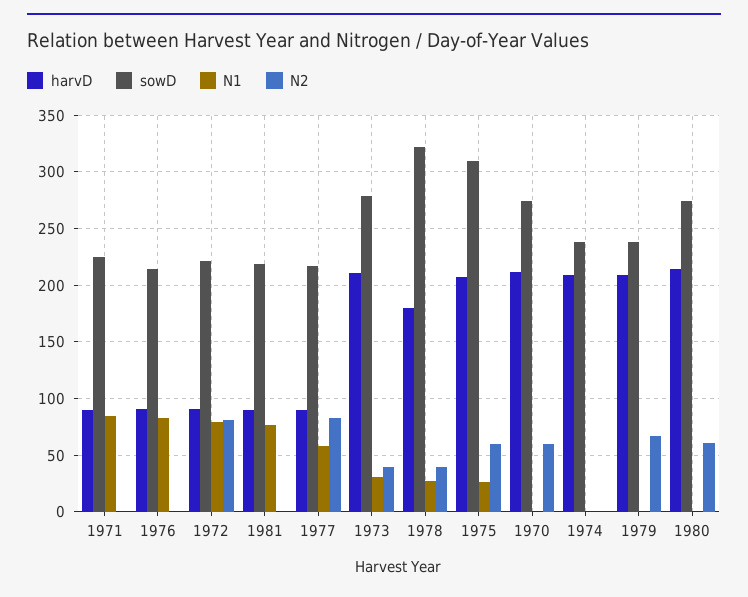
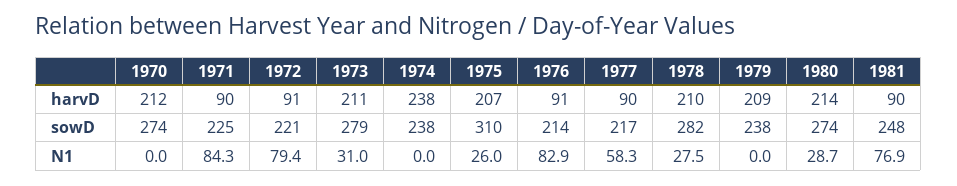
  {
    "harvD": {
      "1971": 90,
      "1976": 91,
      "1972": 91,
      "1981": 90,
      "1977": 90,
      "1973": 211,
-     "1978": 180,
+     "1978": 210,
      "1975": 207,
      "1970": 212,
-     "1974": 210,
+     "1974": 238,
      "1979": 209,
      "1980": 214
    },
    "sowD": {
      "1971": 225,
      "1976": 214,
      "1972": 221,
-     "1981": 220,
+     "1981": 248,
      "1977": 217,
      "1973": 279,
-     "1978": 320,
+     "1978": 282,
      "1975": 310,
      "1970": 274,
      "1974": 238,
      "1979": 238,
      "1980": 274
    },
    "N1": {
      "1971": 84.3,
      "1976": 82.9,
      "1972": 79.4,
      "1981": 76.9,
      "1977": 58.3,
      "1973": 31,
      "1978": 27.5,
      "1975": 26,
      "1970": 0,
      "1974": 0,
      "1979": 0,
-     "1980": 0
+     "1980": 28.7
-   },
+   }
-   "N2": {
-     "1971": 0,
-     "1976": 0,
-     "1972": 80,
-     "1981": 0,
-     "1977": 80,
-     "1973": 40,
-     "1978": 40,
-     "1975": 60,
-     "1970": 60,
-     "1974": 0,
-     "1979": 70,
-     "1980": 60
-   }
  }

